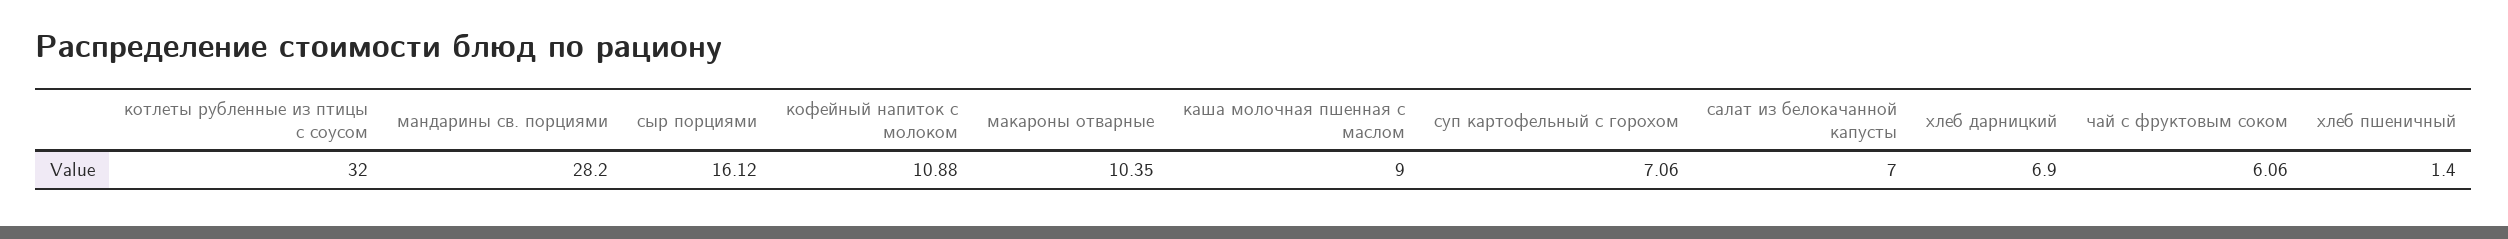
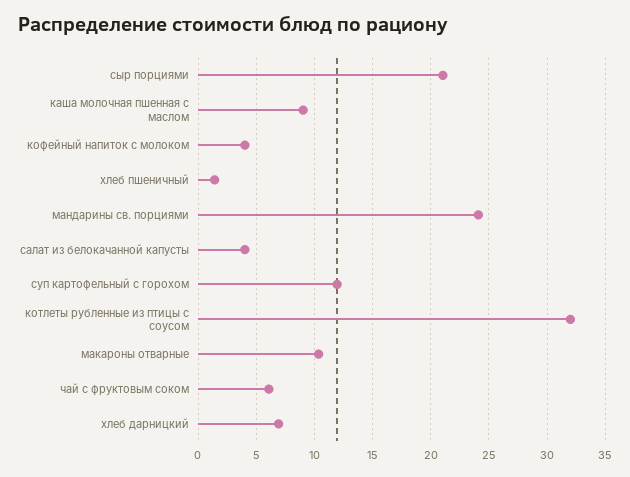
  {
    "котлеты рубленные из птицы с соусом": 32,
-   "мандарины св. порциями": 28.2,
+   "мандарины св. порциями": 24,
-   "сыр порциями": 16.12,
+   "сыр порциями": 21,
-   "кофейный напиток с молоком": 10.88,
+   "кофейный напиток с молоком": 4,
    "макароны отварные": 10.35,
    "каша молочная пшенная с маслом": 9,
-   "суп картофельный с горохом": 7.06,
+   "суп картофельный с горохом": 12,
-   "салат из белокачанной капусты": 7,
+   "салат из белокачанной капусты": 4,
    "хлеб дарницкий": 6.9,
    "чай с фруктовым соком": 6.06,
    "хлеб пшеничный": 1.4
  }

